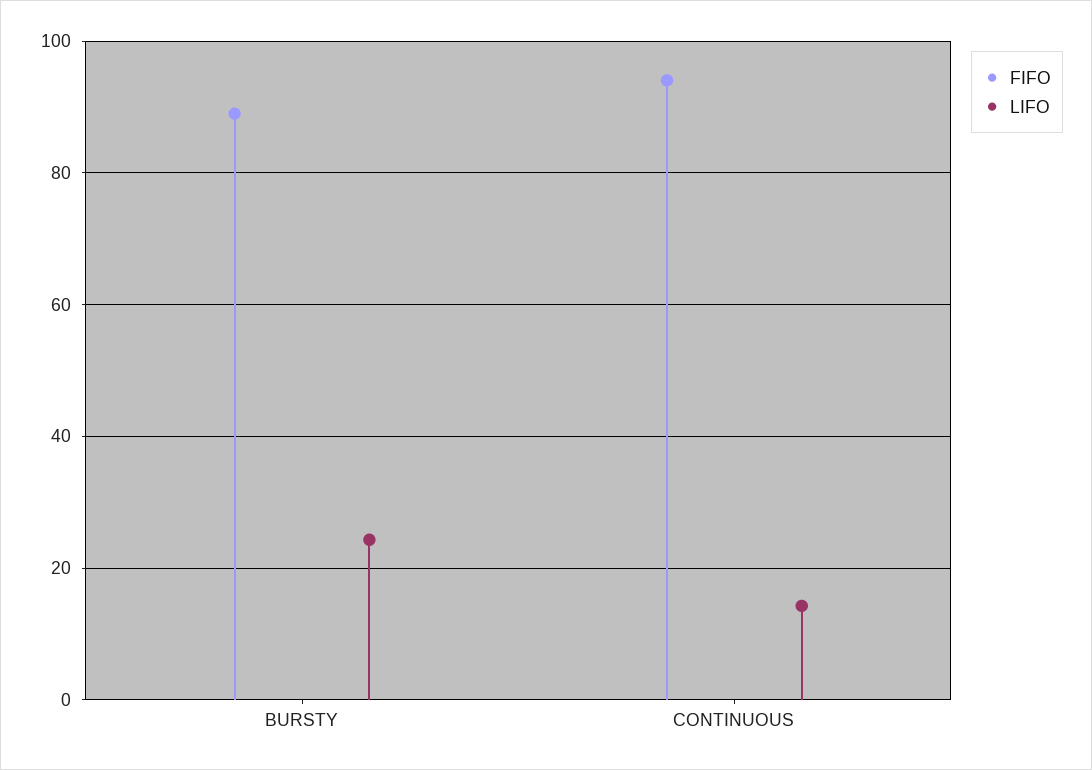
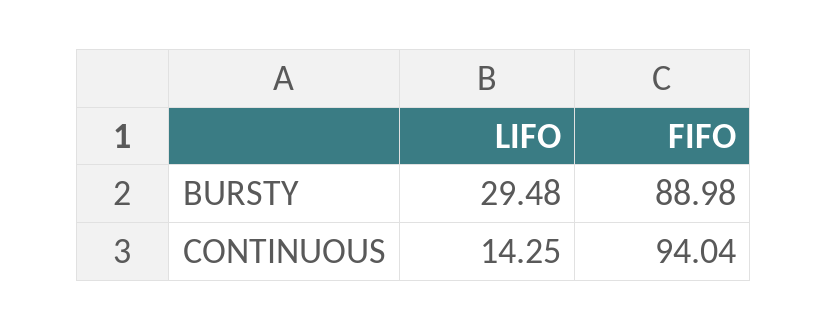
  {
    "FIFO": {
      "BURSTY": 88.98,
      "CONTINUOUS": 94.04
    },
    "LIFO": {
-     "BURSTY": 24,
+     "BURSTY": 29.48,
      "CONTINUOUS": 14.25
    }
  }

